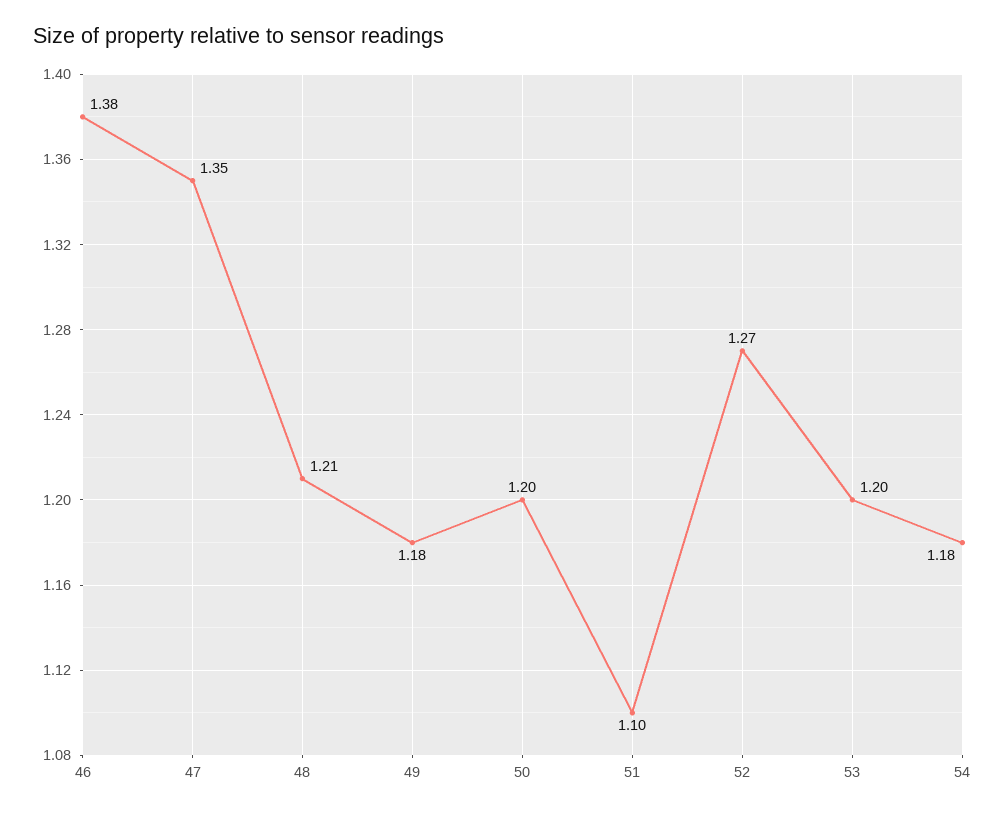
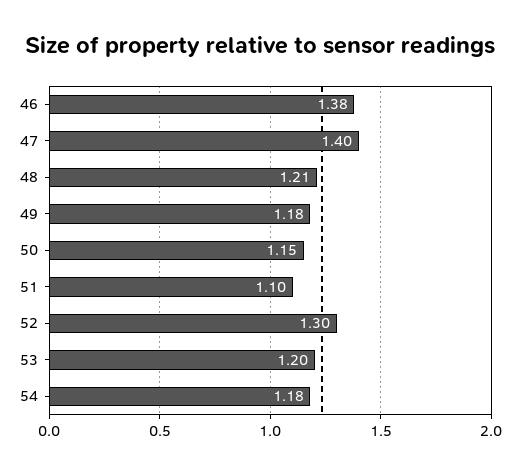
  {
    "46": 1.38,
-   "47": 1.35,
+   "47": 1.4,
    "48": 1.21,
    "49": 1.18,
-   "50": 1.2,
+   "50": 1.15,
    "51": 1.1,
-   "52": 1.27,
+   "52": 1.3,
    "53": 1.2,
    "54": 1.18
  }

